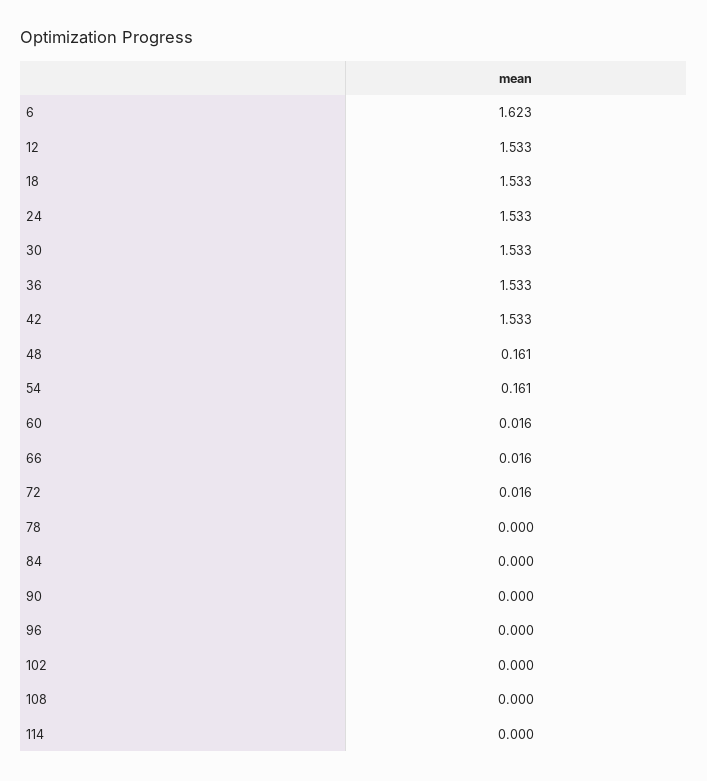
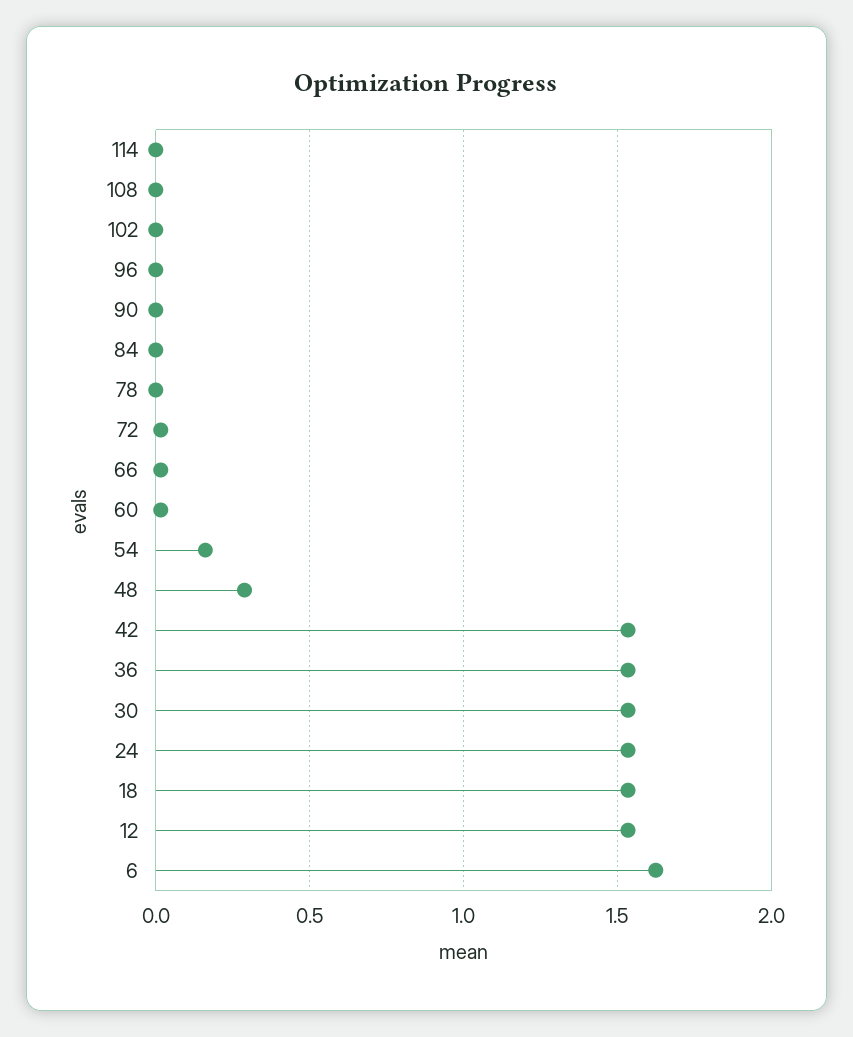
  {
    "6": 1.623,
    "12": 1.533,
    "18": 1.533,
    "24": 1.533,
    "30": 1.533,
    "36": 1.533,
    "42": 1.533,
-   "48": 0.161,
+   "48": 0.3,
    "54": 0.161,
    "60": 0.016,
    "66": 0.016,
    "72": 0.016,
    "78": 0,
    "84": 0,
    "90": 0,
    "96": 0,
    "102": 0,
    "108": 0,
    "114": 0
  }

